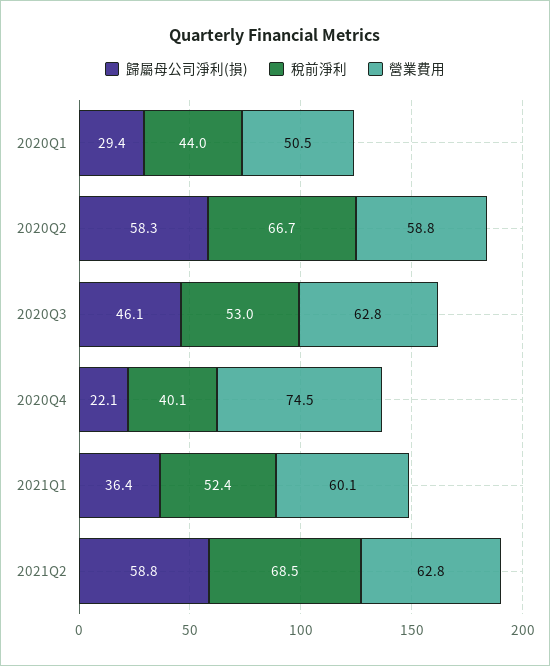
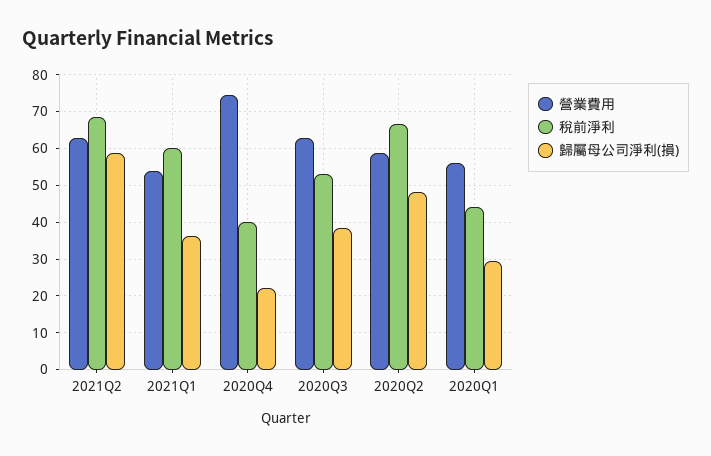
  {
    "歸屬母公司淨利(損)": {
      "2020Q1": 29.4,
-     "2020Q2": 58.3,
+     "2020Q2": 48,
-     "2020Q3": 46.1,
+     "2020Q3": 38,
      "2020Q4": 22.1,
      "2021Q1": 36.4,
      "2021Q2": 58.8
    },
    "稅前淨利": {
      "2020Q1": 44,
      "2020Q2": 66.7,
      "2020Q3": 53,
      "2020Q4": 40.1,
-     "2021Q1": 52.4,
+     "2021Q1": 60,
      "2021Q2": 68.5
    },
    "營業費用": {
-     "2020Q1": 50.5,
+     "2020Q1": 56,
      "2020Q2": 58.8,
      "2020Q3": 62.8,
      "2020Q4": 74.5,
-     "2021Q1": 60.1,
+     "2021Q1": 54,
      "2021Q2": 62.8
    }
  }

